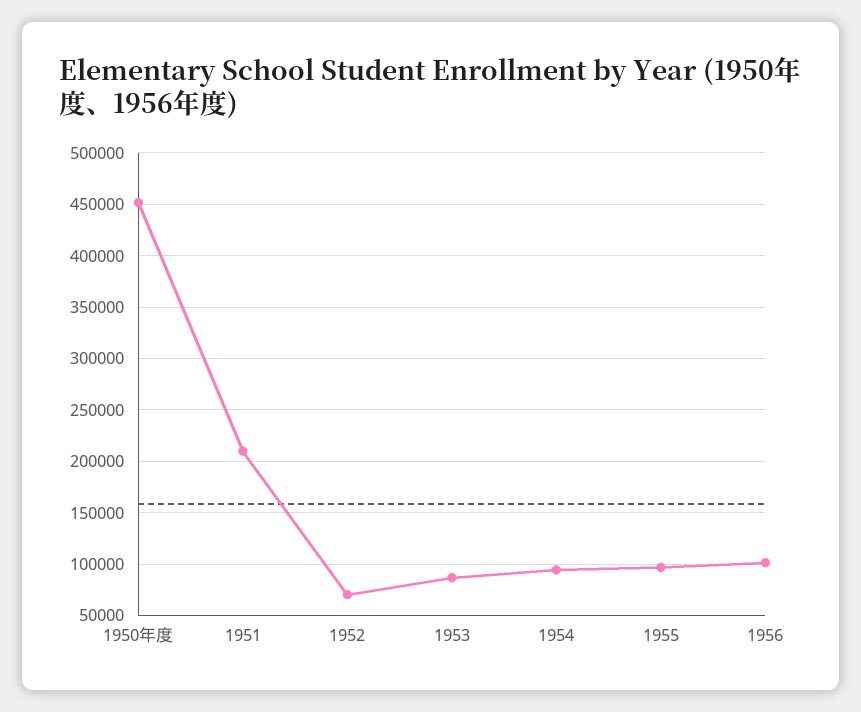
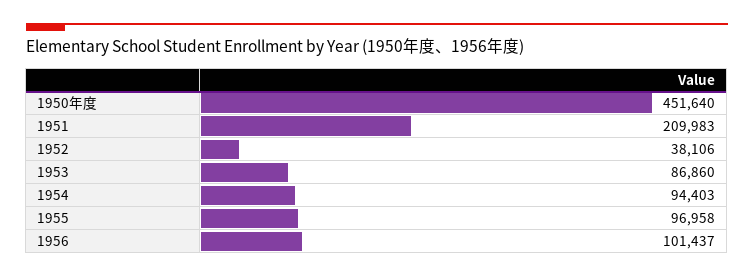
  {
    "1950年度": 451640,
    "1951": 209983,
-   "1952": 70000,
+   "1952": 38106,
    "1953": 86860,
    "1954": 94403,
    "1955": 96958,
    "1956": 101437
  }

